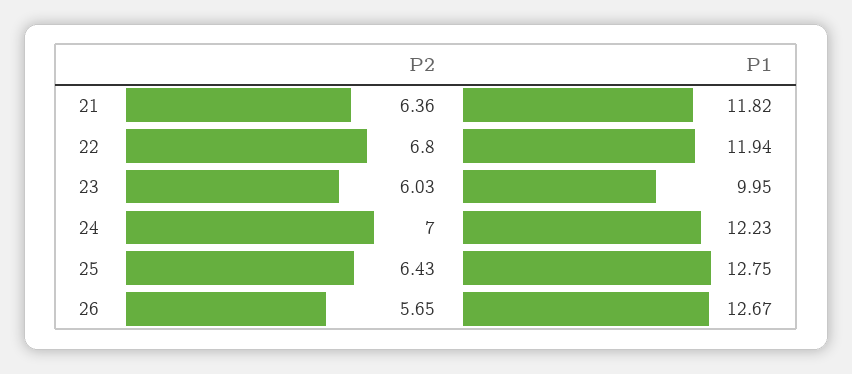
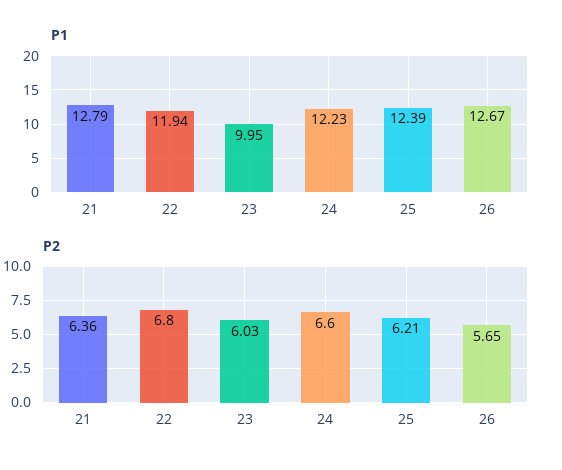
  {
    "P2": {
      "21": 6.36,
      "22": 6.8,
      "23": 6.03,
-     "24": 7,
+     "24": 6.6,
-     "25": 6.43,
+     "25": 6.21,
      "26": 5.65
    },
    "P1": {
-     "21": 11.82,
+     "21": 12.79,
      "22": 11.94,
      "23": 9.95,
      "24": 12.23,
-     "25": 12.75,
+     "25": 12.39,
      "26": 12.67
    }
  }

